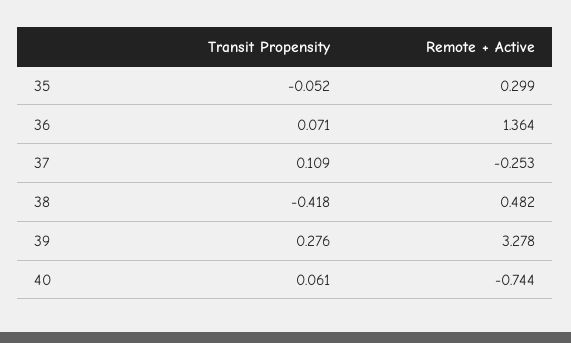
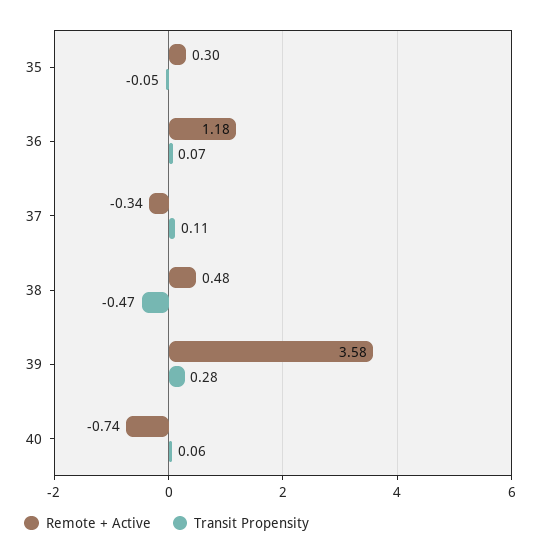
  {
    "Transit Propensity": {
      "35": -0.052,
      "36": 0.071,
      "37": 0.109,
-     "38": -0.418,
+     "38": -0.47,
      "39": 0.276,
      "40": 0.061
    },
    "Remote + Active": {
      "35": 0.299,
-     "36": 1.364,
+     "36": 1.18,
-     "37": -0.253,
+     "37": -0.34,
      "38": 0.482,
-     "39": 3.278,
+     "39": 3.58,
      "40": -0.744
    }
  }

